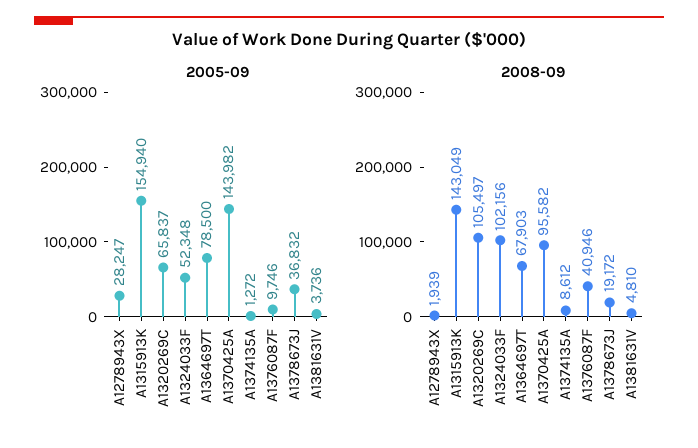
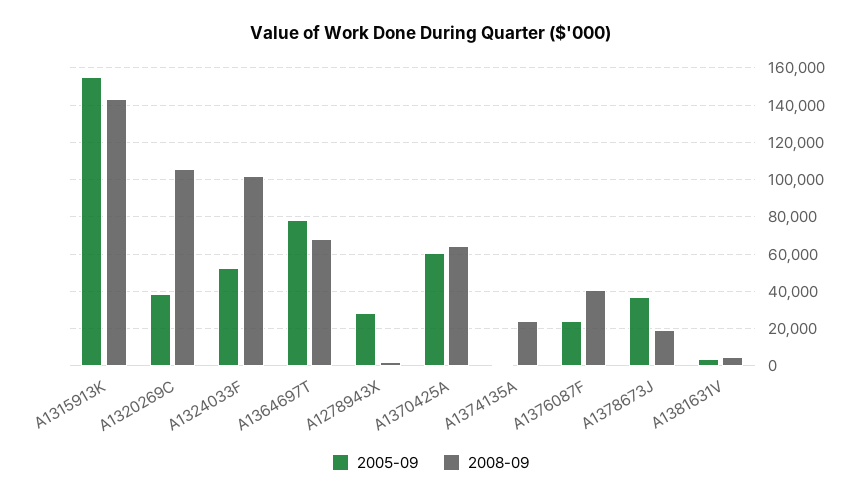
  {
    "2005-09": {
      "A1278943X": 28247,
      "A1315913K": 154940,
-     "A1320269C": 65837,
+     "A1320269C": 40000,
      "A1324033F": 52348,
      "A1364697T": 78500,
-     "A1370425A": 143982,
+     "A1370425A": 60000,
      "A1374135A": 1272,
-     "A1376087F": 9746,
+     "A1376087F": 25000,
      "A1378673J": 36832,
      "A1381631V": 3736
    },
    "2008-09": {
      "A1278943X": 1939,
      "A1315913K": 143049,
      "A1320269C": 105497,
      "A1324033F": 102156,
      "A1364697T": 67903,
-     "A1370425A": 95582,
+     "A1370425A": 65000,
-     "A1374135A": 8612,
+     "A1374135A": 25000,
      "A1376087F": 40946,
      "A1378673J": 19172,
      "A1381631V": 4810
    }
  }

